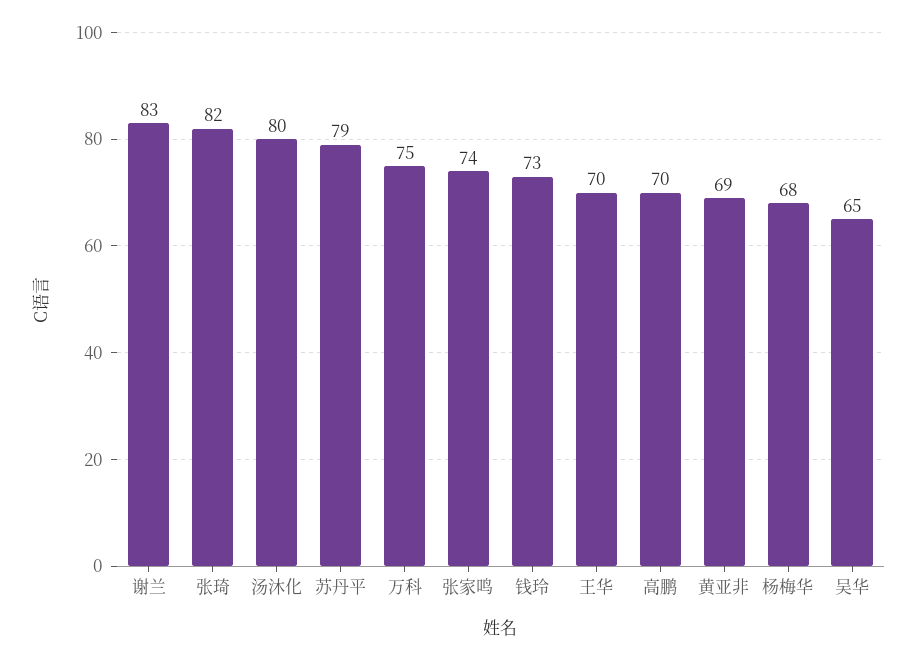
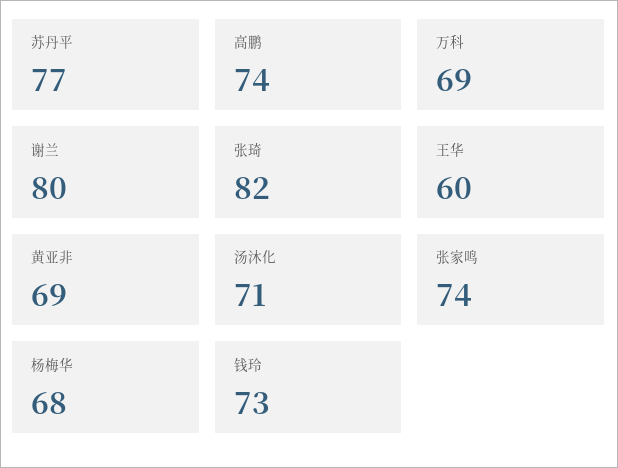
  {
-   "谢兰": 83,
+   "谢兰": 80,
    "张琦": 82,
-   "汤沐化": 80,
+   "汤沐化": 71,
-   "苏丹平": 79,
+   "苏丹平": 77,
-   "万科": 75,
+   "万科": 69,
    "张家鸣": 74,
    "钱玲": 73,
-   "王华": 70,
+   "王华": 60,
-   "高鹏": 70,
+   "高鹏": 74,
    "黄亚非": 69,
-   "杨梅华": 68,
+   "杨梅华": 68
-   "吴华": 65
  }

